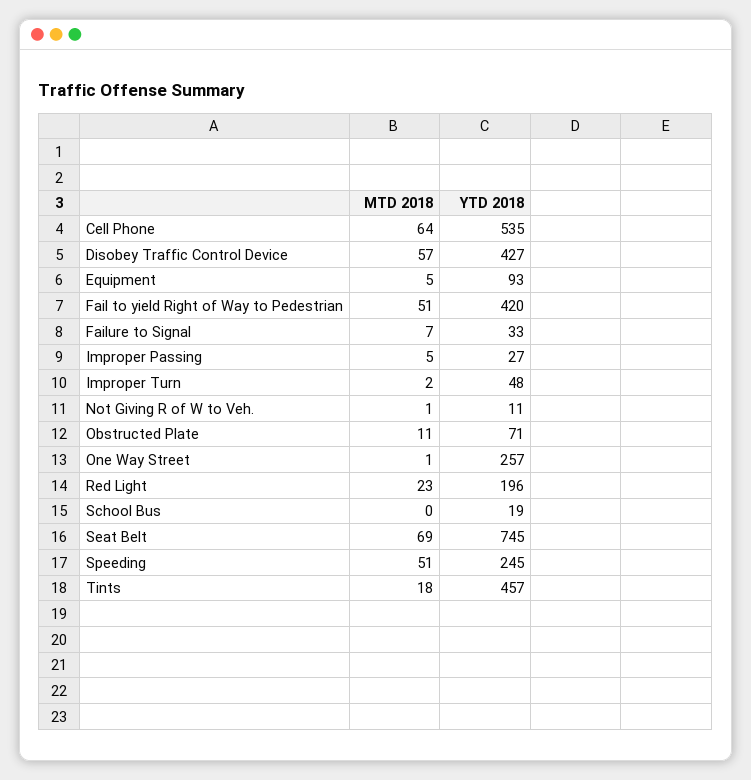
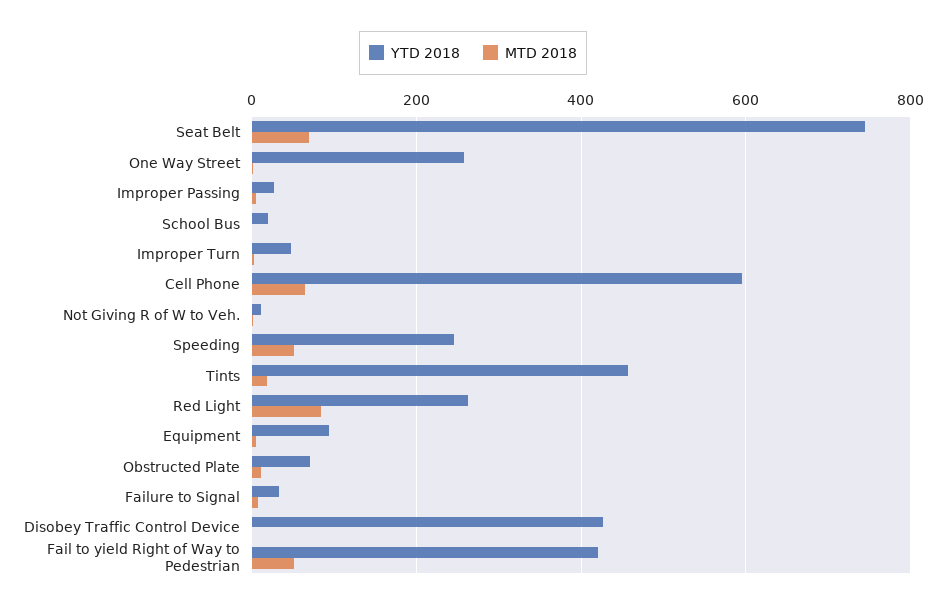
  {
    "MTD 2018": {
      "Cell Phone": 64,
-     "Disobey Traffic Control Device": 57,
+     "Disobey Traffic Control Device": 0,
      "Equipment": 5,
      "Fail to yield Right of Way to Pedestrian": 51,
      "Failure to Signal": 7,
      "Improper Passing": 5,
      "Improper Turn": 2,
      "Not Giving R of W to Veh.": 1,
      "Obstructed Plate": 11,
      "One Way Street": 1,
-     "Red Light": 23,
+     "Red Light": 80,
      "School Bus": 0,
      "Seat Belt": 69,
      "Speeding": 51,
      "Tints": 18
    },
    "YTD 2018": {
-     "Cell Phone": 535,
+     "Cell Phone": 600,
      "Disobey Traffic Control Device": 427,
      "Equipment": 93,
      "Fail to yield Right of Way to Pedestrian": 420,
      "Failure to Signal": 33,
      "Improper Passing": 27,
      "Improper Turn": 48,
      "Not Giving R of W to Veh.": 11,
      "Obstructed Plate": 71,
      "One Way Street": 257,
-     "Red Light": 196,
+     "Red Light": 260,
      "School Bus": 19,
      "Seat Belt": 745,
      "Speeding": 245,
      "Tints": 457
    }
  }

